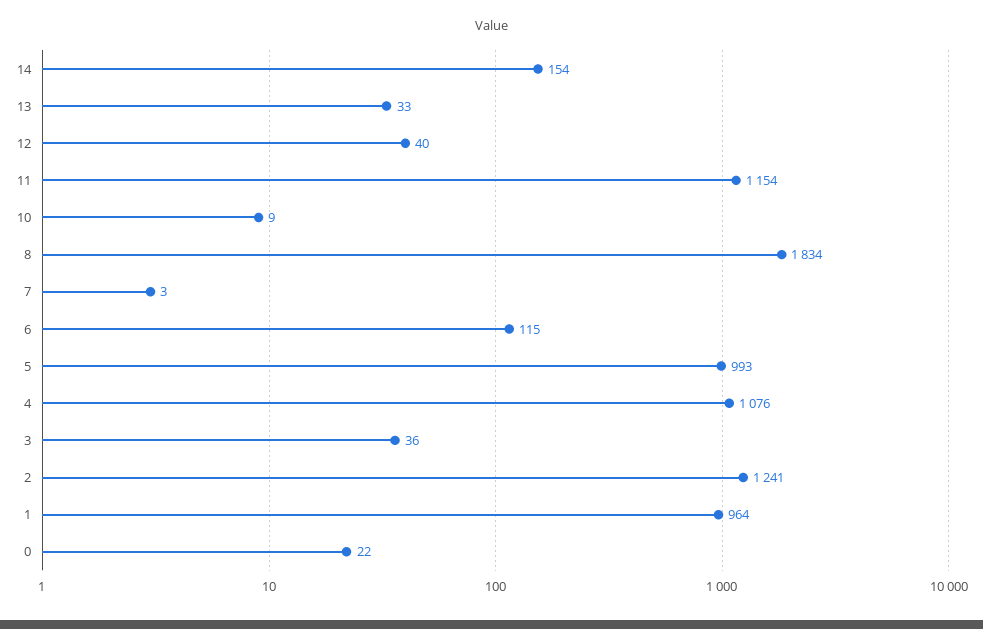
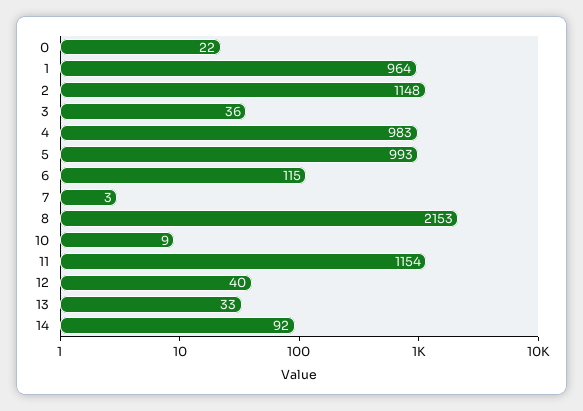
  {
-   "14": 154,
+   "14": 92,
    "13": 33,
    "12": 40,
    "11": 1154,
    "10": 9,
-   "8": 1834,
+   "8": 2153,
    "7": 3,
    "6": 115,
    "5": 993,
-   "4": 1076,
+   "4": 983,
    "3": 36,
-   "2": 1241,
+   "2": 1148,
    "1": 964,
    "0": 22
  }

